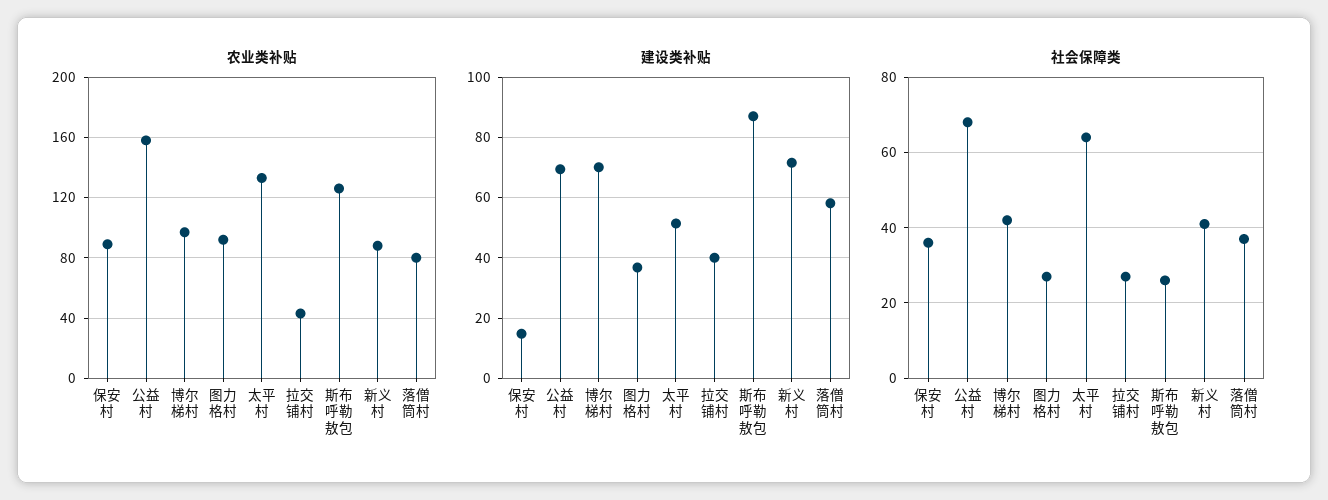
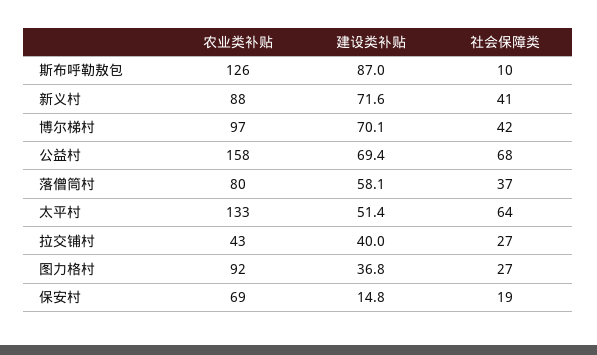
  {
    "农业类补贴": {
-     "保安村": 90,
+     "保安村": 69,
      "公益村": 158,
      "博尔梯村": 97,
      "图力格村": 92,
      "太平村": 133,
      "拉交铺村": 43,
      "斯布呼勒敖包": 126,
      "新义村": 88,
      "落僧筒村": 80
    },
    "建设类补贴": {
      "保安村": 14.8,
      "公益村": 69.4,
      "博尔梯村": 70.1,
      "图力格村": 36.8,
      "太平村": 51.4,
      "拉交铺村": 40,
      "斯布呼勒敖包": 87,
      "新义村": 71.6,
      "落僧筒村": 58.1
    },
    "社会保障类": {
-     "保安村": 35,
+     "保安村": 19,
      "公益村": 68,
      "博尔梯村": 42,
      "图力格村": 27,
      "太平村": 64,
      "拉交铺村": 27,
-     "斯布呼勒敖包": 25,
+     "斯布呼勒敖包": 10,
      "新义村": 41,
      "落僧筒村": 37
    }
  }

